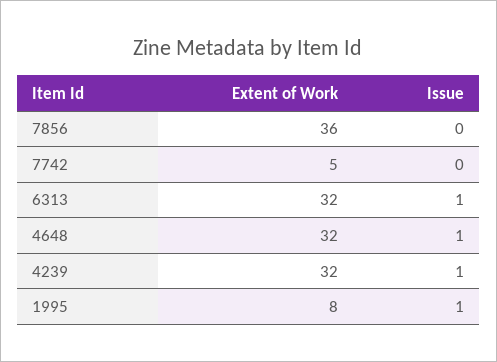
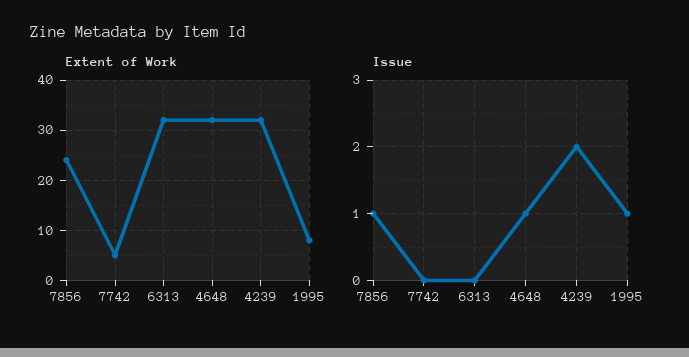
  {
    "Extent of Work": {
-     "7856": 36,
+     "7856": 25,
      "7742": 5,
      "6313": 32,
      "4648": 32,
      "4239": 32,
      "1995": 8
    },
    "Issue": {
-     "7856": 0,
+     "7856": 1,
      "7742": 0,
-     "6313": 1,
+     "6313": 0,
      "4648": 1,
-     "4239": 1,
+     "4239": 2,
      "1995": 1
    }
  }

